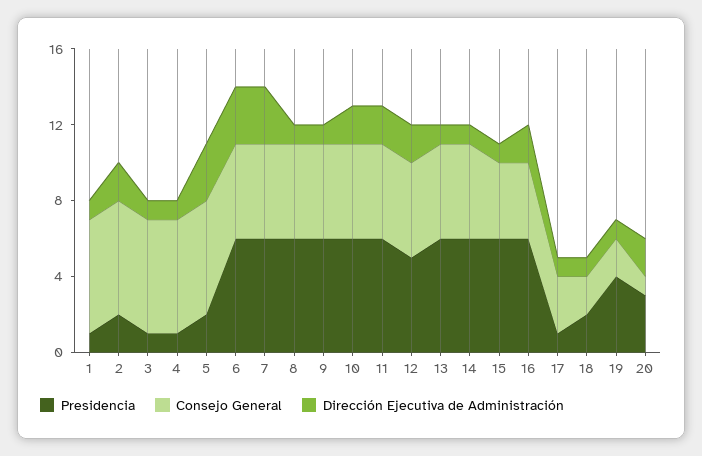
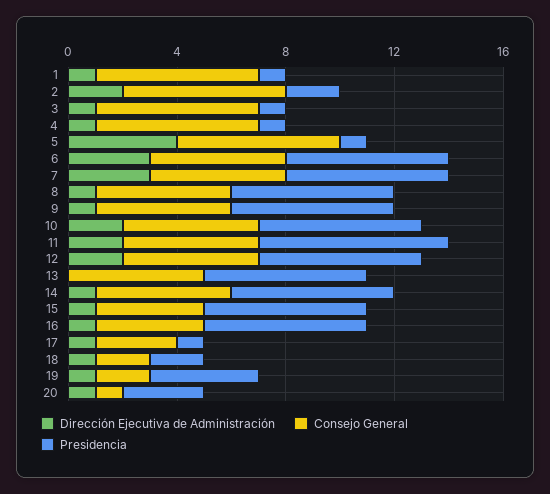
  {
    "Presidencia": {
      "1": 1,
      "2": 2,
      "3": 1,
      "4": 1,
-     "5": 2,
+     "5": 1,
      "6": 6,
      "7": 6,
      "8": 6,
      "9": 6,
      "10": 6,
-     "11": 6,
+     "11": 7,
-     "12": 5,
+     "12": 6,
      "13": 6,
      "14": 6,
      "15": 6,
      "16": 6,
      "17": 1,
      "18": 2,
      "19": 4,
      "20": 3
    },
    "Consejo General": {
      "1": 6,
      "2": 6,
      "3": 6,
      "4": 6,
      "5": 6,
      "6": 5,
      "7": 5,
      "8": 5,
      "9": 5,
      "10": 5,
      "11": 5,
      "12": 5,
      "13": 5,
      "14": 5,
      "15": 4,
      "16": 4,
      "17": 3,
      "18": 2,
      "19": 2,
      "20": 1
    },
    "Dirección Ejecutiva de Administración": {
      "1": 1,
      "2": 2,
      "3": 1,
      "4": 1,
-     "5": 3,
+     "5": 4,
      "6": 3,
      "7": 3,
      "8": 1,
      "9": 1,
      "10": 2,
      "11": 2,
      "12": 2,
-     "13": 1,
+     "13": 0,
      "14": 1,
      "15": 1,
-     "16": 2,
+     "16": 1,
      "17": 1,
      "18": 1,
      "19": 1,
-     "20": 2
+     "20": 1
    }
  }

